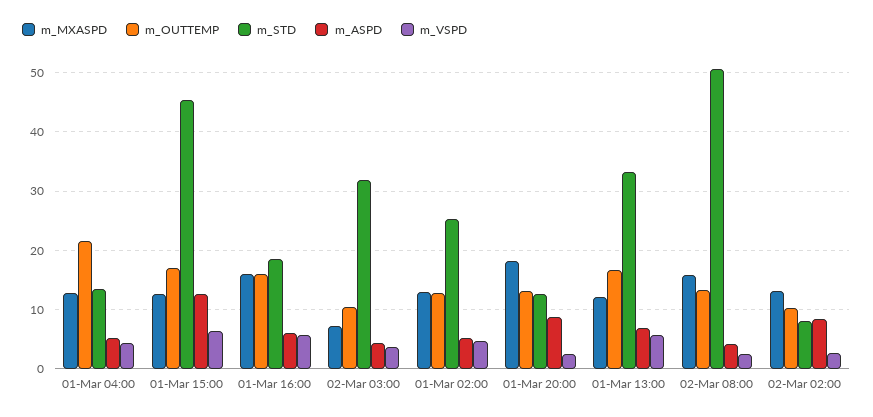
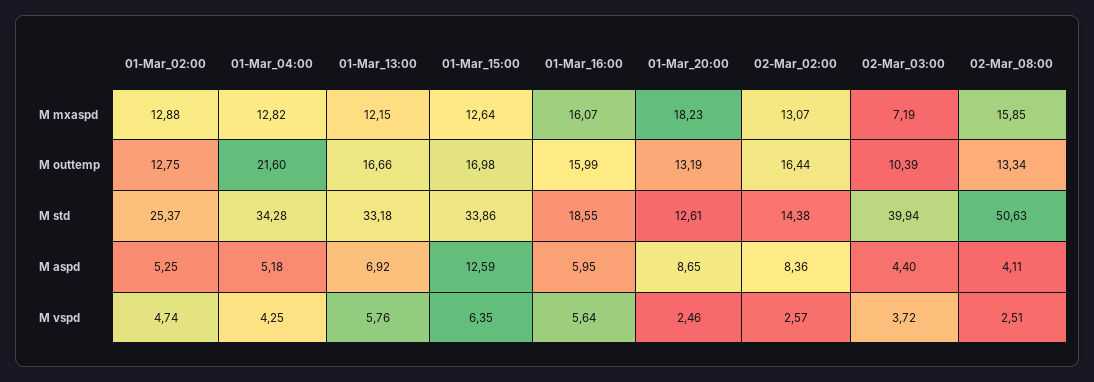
  {
    "m_MXASPD": {
      "01-Mar 04:00": 12.82,
      "01-Mar 15:00": 12.64,
      "01-Mar 16:00": 16.07,
      "02-Mar 03:00": 7.19,
      "01-Mar 02:00": 12.88,
      "01-Mar 20:00": 18.23,
      "01-Mar 13:00": 12.15,
      "02-Mar 08:00": 15.85,
      "02-Mar 02:00": 13.07
    },
    "m_OUTTEMP": {
      "01-Mar 04:00": 21.6,
      "01-Mar 15:00": 16.98,
      "01-Mar 16:00": 15.99,
      "02-Mar 03:00": 10.39,
      "01-Mar 02:00": 12.75,
      "01-Mar 20:00": 13.19,
      "01-Mar 13:00": 16.66,
      "02-Mar 08:00": 13.34,
-     "02-Mar 02:00": 10
+     "02-Mar 02:00": 16.44
    },
    "m_STD": {
-     "01-Mar 04:00": 14,
+     "01-Mar 04:00": 34.28,
-     "01-Mar 15:00": 46,
+     "01-Mar 15:00": 33.86,
      "01-Mar 16:00": 18.55,
-     "02-Mar 03:00": 32,
+     "02-Mar 03:00": 39.94,
      "01-Mar 02:00": 25.37,
      "01-Mar 20:00": 12.61,
      "01-Mar 13:00": 33.18,
      "02-Mar 08:00": 50.63,
-     "02-Mar 02:00": 8
+     "02-Mar 02:00": 14.38
    },
    "m_ASPD": {
      "01-Mar 04:00": 5.18,
      "01-Mar 15:00": 12.59,
      "01-Mar 16:00": 5.95,
      "02-Mar 03:00": 4.4,
      "01-Mar 02:00": 5.25,
      "01-Mar 20:00": 8.65,
      "01-Mar 13:00": 6.92,
      "02-Mar 08:00": 4.11,
      "02-Mar 02:00": 8.36
    },
    "m_VSPD": {
      "01-Mar 04:00": 4.25,
      "01-Mar 15:00": 6.35,
      "01-Mar 16:00": 5.64,
      "02-Mar 03:00": 3.72,
      "01-Mar 02:00": 4.74,
      "01-Mar 20:00": 2.46,
      "01-Mar 13:00": 5.76,
      "02-Mar 08:00": 2.51,
      "02-Mar 02:00": 2.57
    }
  }

